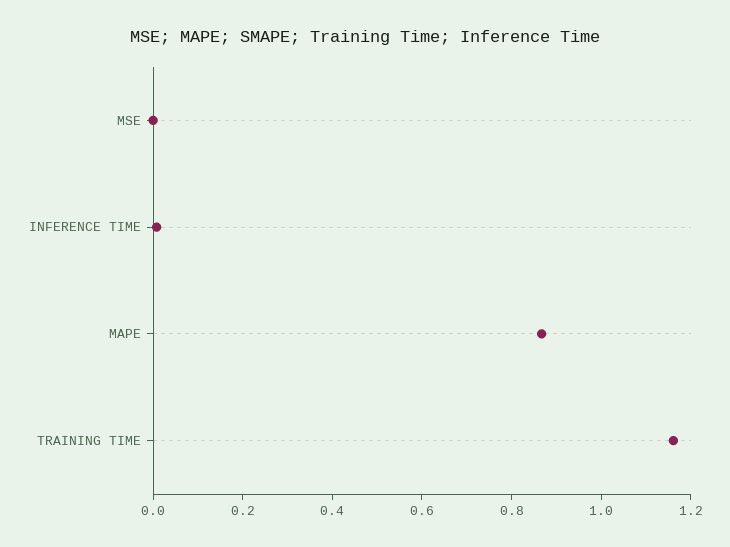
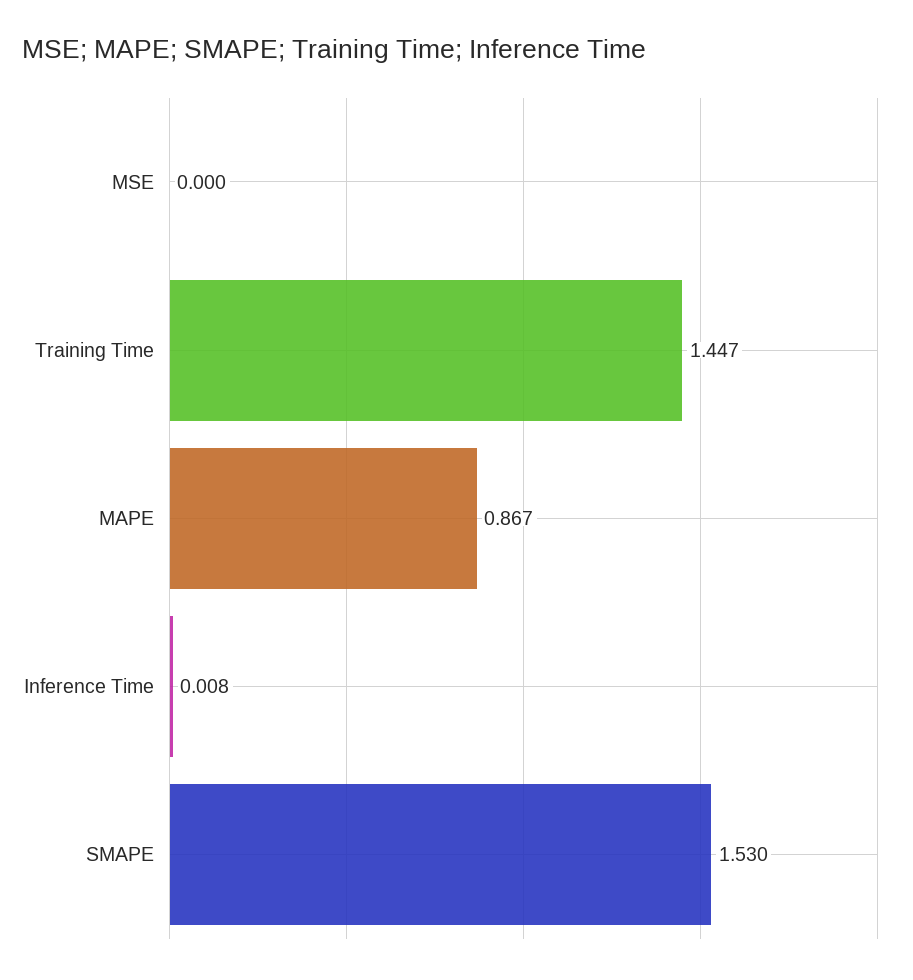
  {
    "MSE": 0,
    "INFERENCE TIME": 0.008,
    "MAPE": 0.867,
-   "TRAINING TIME": 1.15
+   "TRAINING TIME": 1.447,
+   "SMAPE": 1.53
  }

